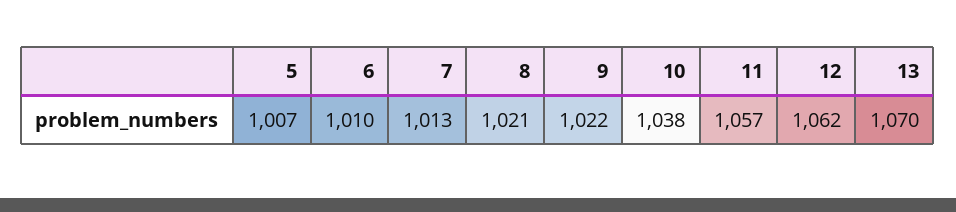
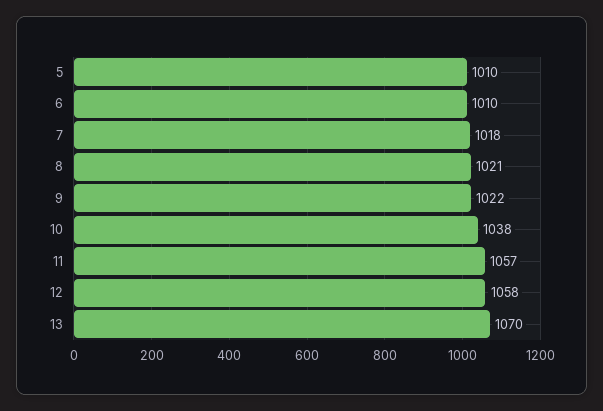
  {
-   "5": 1007,
+   "5": 1010,
    "6": 1010,
-   "7": 1013,
+   "7": 1018,
    "8": 1021,
    "9": 1022,
    "10": 1038,
    "11": 1057,
-   "12": 1062,
+   "12": 1058,
    "13": 1070
  }

